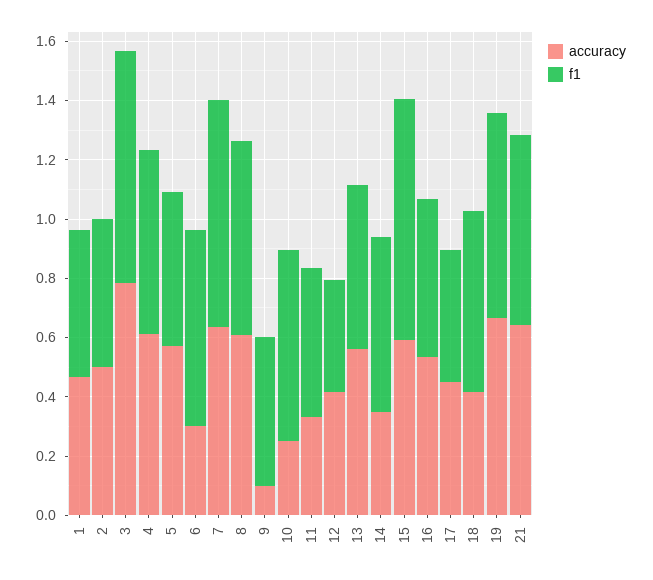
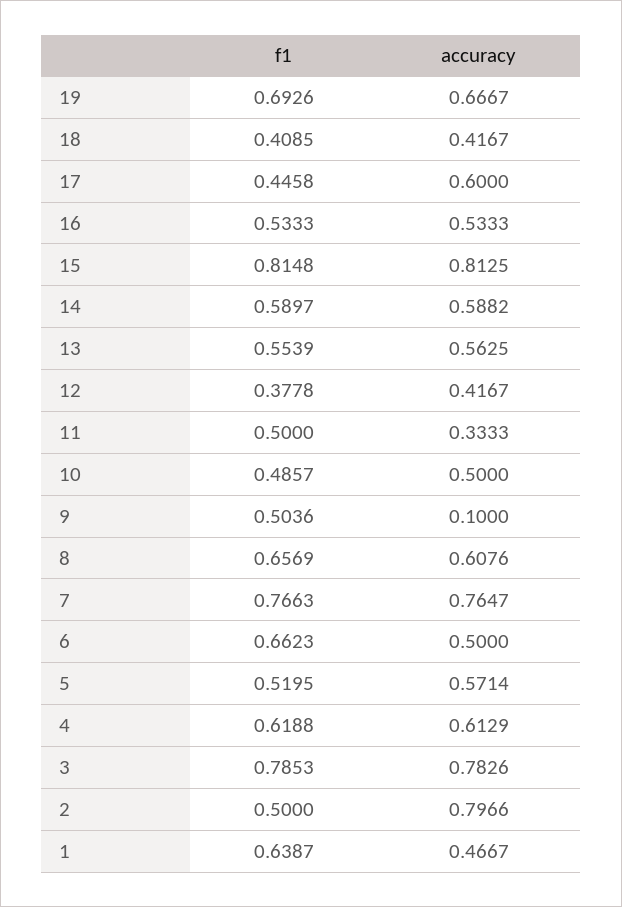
  {
    "accuracy": {
      "1": 0.4667,
-     "2": 0.5,
+     "2": 0.7966,
      "3": 0.7826,
      "4": 0.6129,
      "5": 0.5714,
-     "6": 0.3,
+     "6": 0.5,
-     "7": 0.65,
+     "7": 0.7647,
      "8": 0.6076,
      "9": 0.1,
-     "10": 0.25,
+     "10": 0.5,
      "11": 0.3333,
      "12": 0.4167,
      "13": 0.5625,
-     "14": 0.35,
+     "14": 0.5882,
-     "15": 0.6,
+     "15": 0.8125,
      "16": 0.5333,
-     "17": 0.45,
+     "17": 0.6,
      "18": 0.4167,
-     "19": 0.6667,
+     "19": 0.6667
-     "21": 0.65
    },
    "f1": {
-     "1": 0.5,
+     "1": 0.6387,
      "2": 0.5,
      "3": 0.7853,
      "4": 0.6188,
      "5": 0.5195,
      "6": 0.6623,
      "7": 0.7663,
      "8": 0.6569,
      "9": 0.5036,
-     "10": 0.65,
+     "10": 0.4857,
      "11": 0.5,
      "12": 0.3778,
      "13": 0.5539,
      "14": 0.5897,
      "15": 0.8148,
      "16": 0.5333,
      "17": 0.4458,
-     "18": 0.6,
+     "18": 0.4085,
-     "19": 0.6926,
+     "19": 0.6926
-     "21": 0.65
    }
  }

